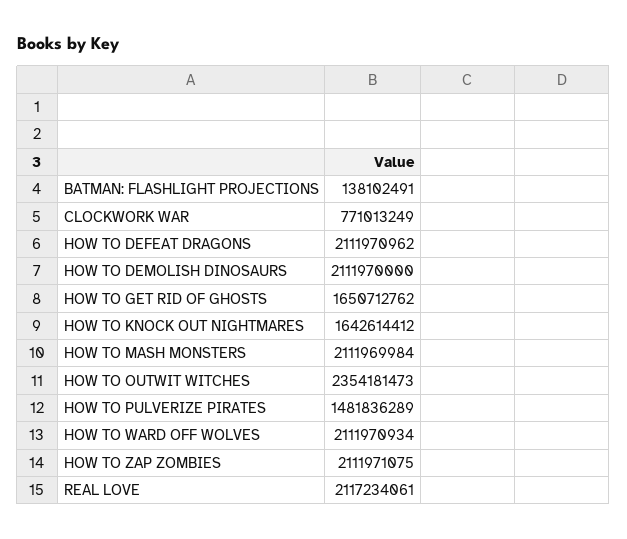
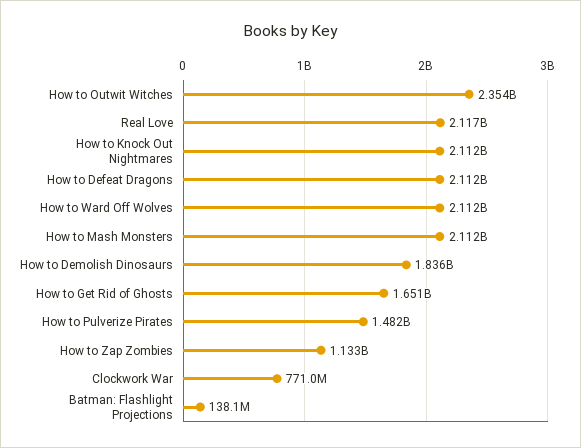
  {
    "BATMAN: FLASHLIGHT PROJECTIONS": 138102491,
    "CLOCKWORK WAR": 771013249,
    "HOW TO DEFEAT DRAGONS": 2111970962,
-   "HOW TO DEMOLISH DINOSAURS": 2111970000,
+   "HOW TO DEMOLISH DINOSAURS": 1836000000,
    "HOW TO GET RID OF GHOSTS": 1650712762,
-   "HOW TO KNOCK OUT NIGHTMARES": 1642614412,
+   "HOW TO KNOCK OUT NIGHTMARES": 2112000000,
    "HOW TO MASH MONSTERS": 2111969984,
    "HOW TO OUTWIT WITCHES": 2354181473,
    "HOW TO PULVERIZE PIRATES": 1481836289,
    "HOW TO WARD OFF WOLVES": 2111970934,
-   "HOW TO ZAP ZOMBIES": 2111971075,
+   "HOW TO ZAP ZOMBIES": 1133000000,
    "REAL LOVE": 2117234061
  }

